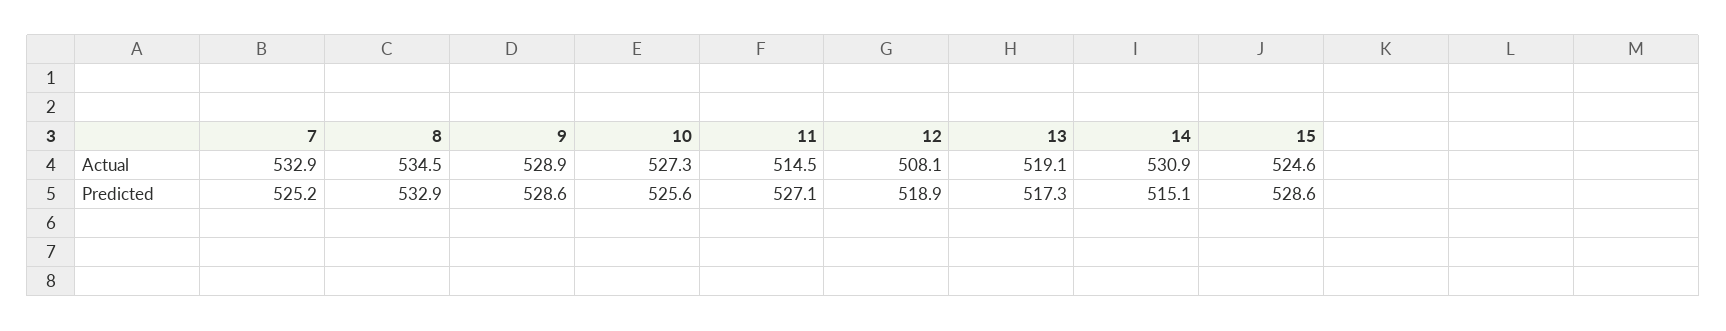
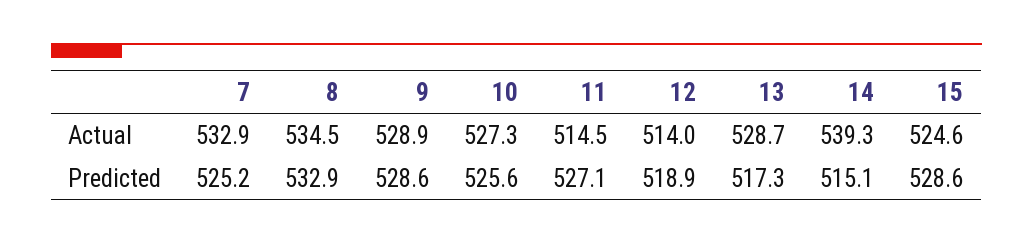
  {
    "7": {
      "Actual": 532.9,
      "Predicted": 525.2
    },
    "8": {
      "Actual": 534.5,
      "Predicted": 532.9
    },
    "9": {
      "Actual": 528.9,
      "Predicted": 528.6
    },
    "10": {
      "Actual": 527.3,
      "Predicted": 525.6
    },
    "11": {
      "Actual": 514.5,
      "Predicted": 527.1
    },
    "12": {
-     "Actual": 508.1,
+     "Actual": 514,
      "Predicted": 518.9
    },
    "13": {
-     "Actual": 519.1,
+     "Actual": 528.7,
      "Predicted": 517.3
    },
    "14": {
-     "Actual": 530.9,
+     "Actual": 539.3,
      "Predicted": 515.1
    },
    "15": {
      "Actual": 524.6,
      "Predicted": 528.6
    }
  }

